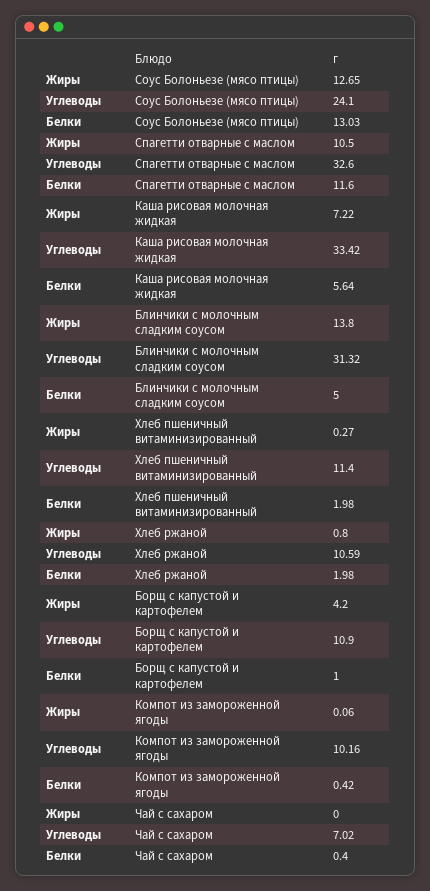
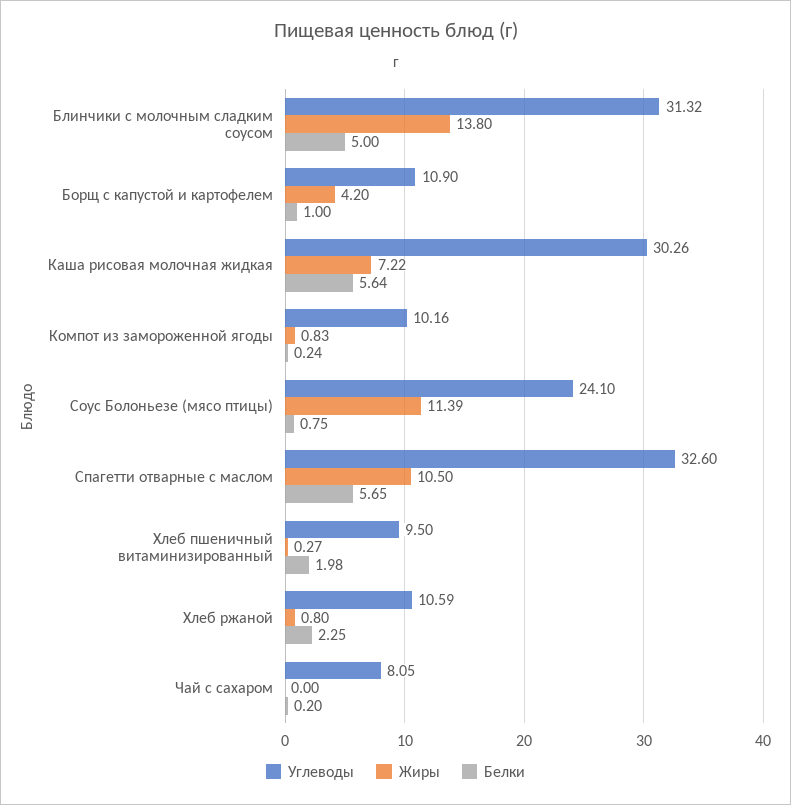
  {
    "Жиры": {
-     "Соус Болоньезе (мясо птицы)": 12.65,
+     "Соус Болоньезе (мясо птицы)": 11.39,
      "Спагетти отварные с маслом": 10.5,
      "Каша рисовая молочная жидкая": 7.22,
      "Блинчики с молочным сладким соусом": 13.8,
      "Хлеб пшеничный витаминизированный": 0.27,
      "Хлеб ржаной": 0.8,
      "Борщ с капустой и картофелем": 4.2,
-     "Компот из замороженной ягоды": 0.06,
+     "Компот из замороженной ягоды": 0.83,
      "Чай с сахаром": 0
    },
    "Углеводы": {
      "Соус Болоньезе (мясо птицы)": 24.1,
      "Спагетти отварные с маслом": 32.6,
-     "Каша рисовая молочная жидкая": 33.42,
+     "Каша рисовая молочная жидкая": 30.26,
      "Блинчики с молочным сладким соусом": 31.32,
-     "Хлеб пшеничный витаминизированный": 11.4,
+     "Хлеб пшеничный витаминизированный": 9.5,
      "Хлеб ржаной": 10.59,
      "Борщ с капустой и картофелем": 10.9,
      "Компот из замороженной ягоды": 10.16,
-     "Чай с сахаром": 7.02
+     "Чай с сахаром": 8.05
    },
    "Белки": {
-     "Соус Болоньезе (мясо птицы)": 13.03,
+     "Соус Болоньезе (мясо птицы)": 0.75,
-     "Спагетти отварные с маслом": 11.6,
+     "Спагетти отварные с маслом": 5.65,
      "Каша рисовая молочная жидкая": 5.64,
      "Блинчики с молочным сладким соусом": 5,
      "Хлеб пшеничный витаминизированный": 1.98,
-     "Хлеб ржаной": 1.98,
+     "Хлеб ржаной": 2.25,
      "Борщ с капустой и картофелем": 1,
-     "Компот из замороженной ягоды": 0.42,
+     "Компот из замороженной ягоды": 0.24,
-     "Чай с сахаром": 0.4
+     "Чай с сахаром": 0.2
    }
  }

